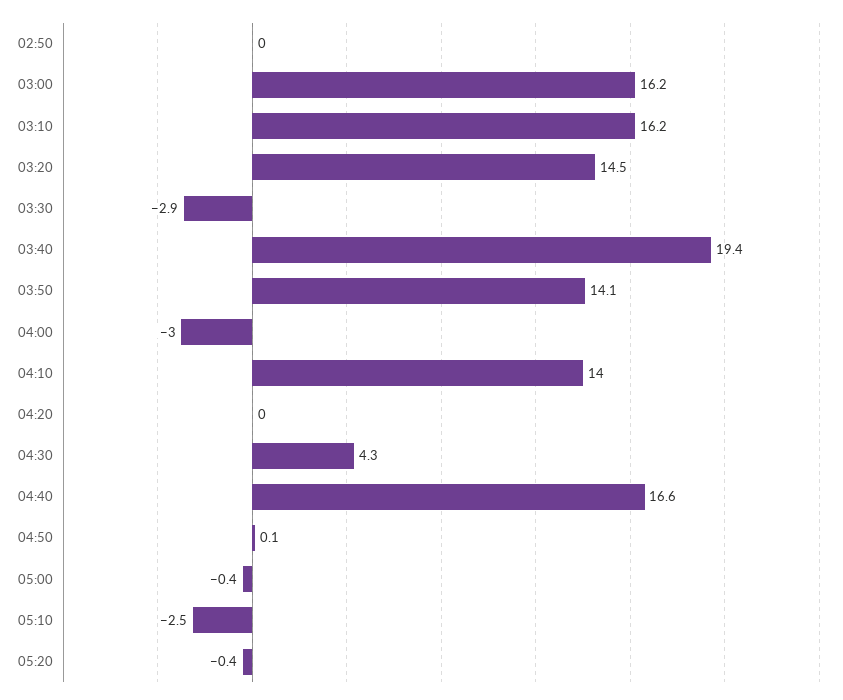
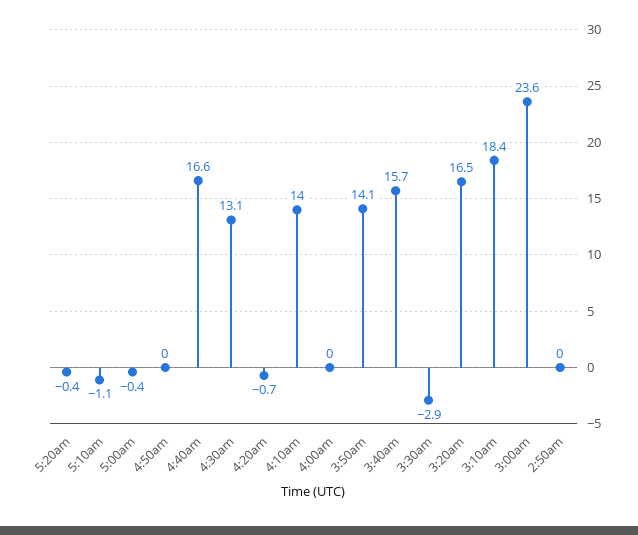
  {
    "02:50": 0,
-   "03:00": 16.2,
+   "03:00": 23.6,
-   "03:10": 16.2,
+   "03:10": 18.4,
-   "03:20": 14.5,
+   "03:20": 16.5,
    "03:30": -2.9,
-   "03:40": 19.4,
+   "03:40": 15.7,
    "03:50": 14.1,
-   "04:00": -3,
+   "04:00": 0,
    "04:10": 14,
-   "04:20": 0,
+   "04:20": -0.7,
-   "04:30": 4.3,
+   "04:30": 13.1,
    "04:40": 16.6,
-   "04:50": 0.1,
+   "04:50": 0,
    "05:00": -0.4,
-   "05:10": -2.5,
+   "05:10": -1.1,
    "05:20": -0.4
  }

